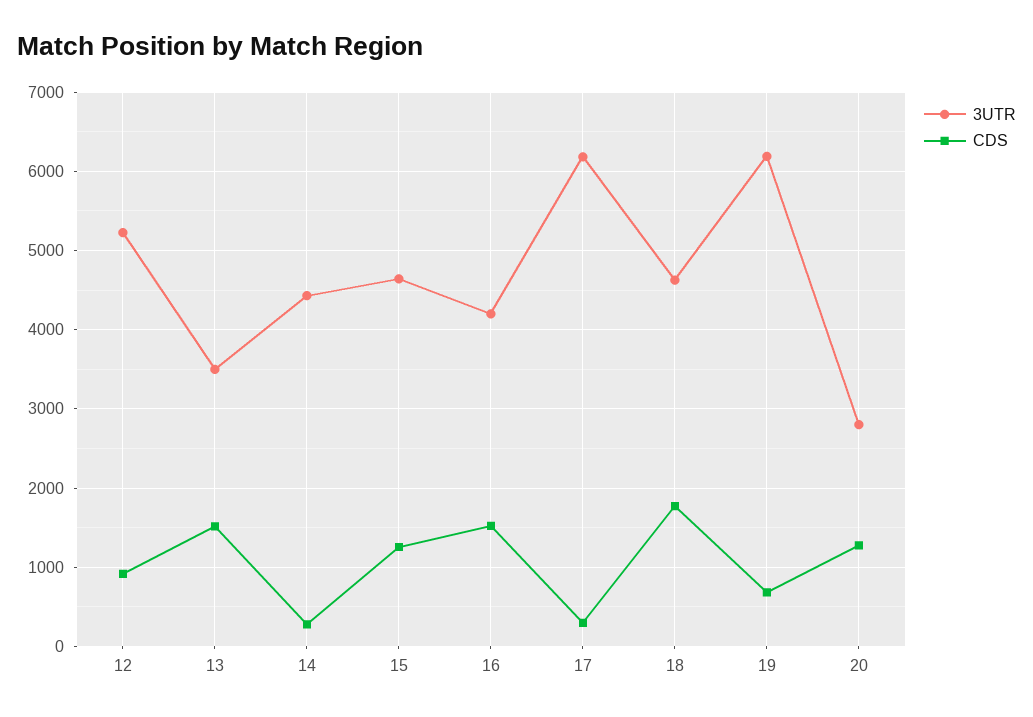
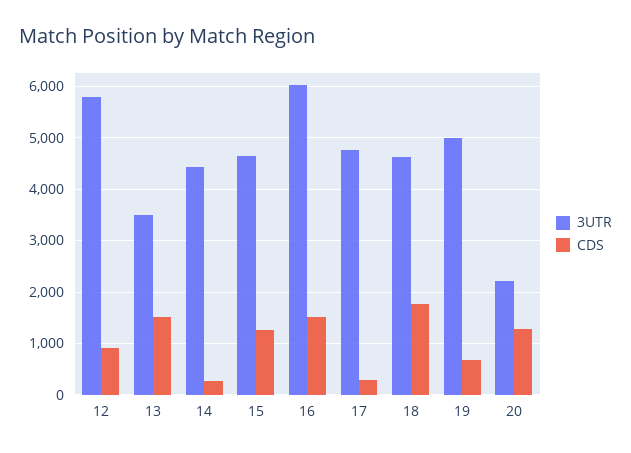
  {
    "3UTR": {
-     "12": 5200,
+     "12": 5800,
      "13": 3500,
      "14": 4400,
      "15": 4600,
-     "16": 4200,
+     "16": 6000,
-     "17": 6200,
+     "17": 4800,
      "18": 4600,
-     "19": 6200,
+     "19": 5000,
-     "20": 2800
+     "20": 2200
    },
    "CDS": {
      "12": 900,
      "13": 1500,
      "14": 300,
      "15": 1300,
      "16": 1500,
      "17": 300,
      "18": 1800,
      "19": 700,
      "20": 1300
    }
  }

